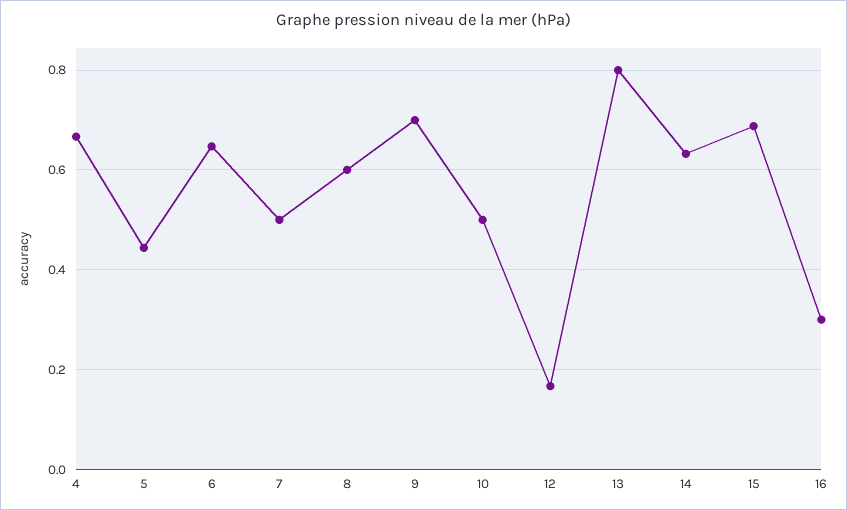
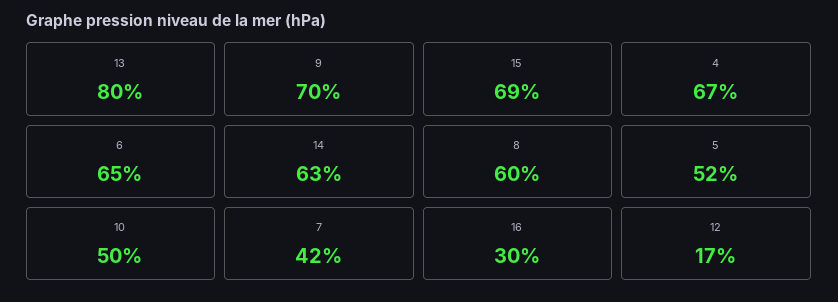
  {
    "4": 0.67,
-   "5": 0.44,
+   "5": 0.52,
    "6": 0.65,
-   "7": 0.5,
+   "7": 0.42,
    "8": 0.6,
    "9": 0.7,
    "10": 0.5,
    "12": 0.17,
    "13": 0.8,
    "14": 0.63,
    "15": 0.69,
    "16": 0.3
  }

